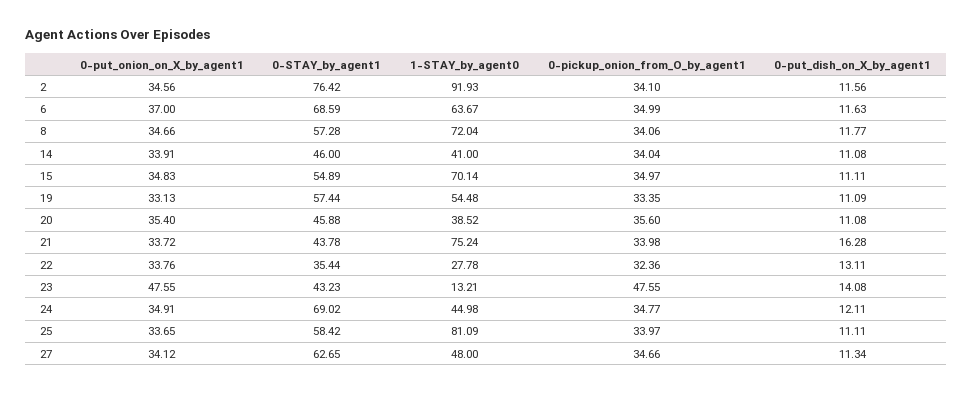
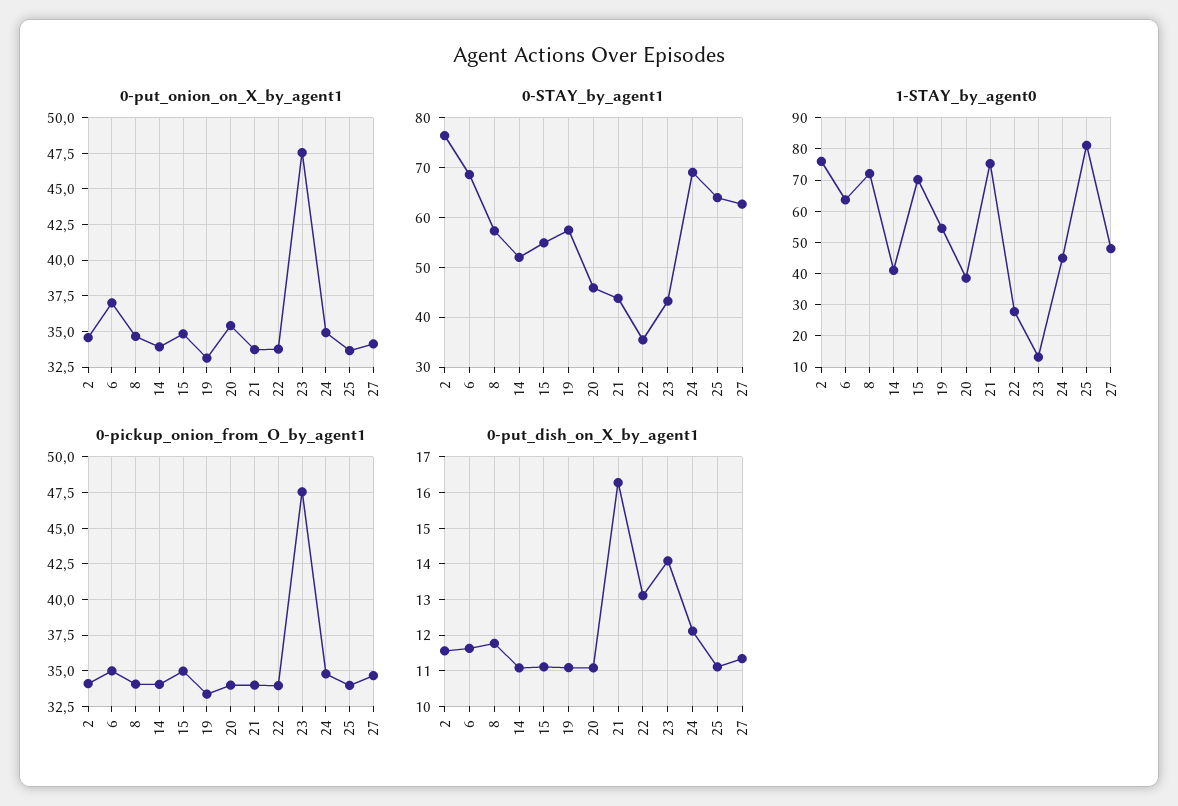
  {
    "0-put_onion_on_X_by_agent1": {
      "2": 34.56,
      "6": 37,
      "8": 34.66,
      "14": 33.91,
      "15": 34.83,
      "19": 33.13,
      "20": 35.4,
      "21": 33.72,
      "22": 33.76,
      "23": 47.55,
      "24": 34.91,
      "25": 33.65,
      "27": 34.12
    },
    "0-STAY_by_agent1": {
      "2": 76.42,
      "6": 68.59,
      "8": 57.28,
-     "14": 46,
+     "14": 52,
      "15": 54.89,
      "19": 57.44,
      "20": 45.88,
      "21": 43.78,
      "22": 35.44,
      "23": 43.23,
      "24": 69.02,
-     "25": 58.42,
+     "25": 64,
      "27": 62.65
    },
    "1-STAY_by_agent0": {
-     "2": 91.93,
+     "2": 76,
      "6": 63.67,
      "8": 72.04,
      "14": 41,
      "15": 70.14,
      "19": 54.48,
      "20": 38.52,
      "21": 75.24,
      "22": 27.78,
      "23": 13.21,
      "24": 44.98,
      "25": 81.09,
      "27": 48
    },
    "0-pickup_onion_from_O_by_agent1": {
      "2": 34.1,
      "6": 34.99,
      "8": 34.06,
      "14": 34.04,
      "15": 34.97,
      "19": 33.35,
-     "20": 35.6,
+     "20": 34,
      "21": 33.98,
-     "22": 32.36,
+     "22": 34,
      "23": 47.55,
      "24": 34.77,
      "25": 33.97,
      "27": 34.66
    },
    "0-put_dish_on_X_by_agent1": {
      "2": 11.56,
      "6": 11.63,
      "8": 11.77,
      "14": 11.08,
      "15": 11.11,
      "19": 11.09,
      "20": 11.08,
      "21": 16.28,
      "22": 13.11,
      "23": 14.08,
      "24": 12.11,
      "25": 11.11,
      "27": 11.34
    }
  }

